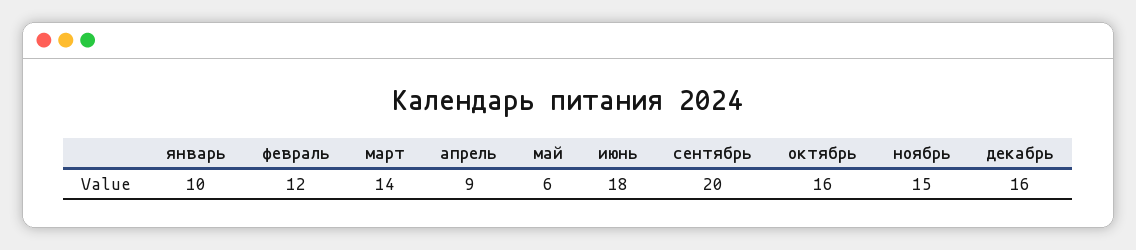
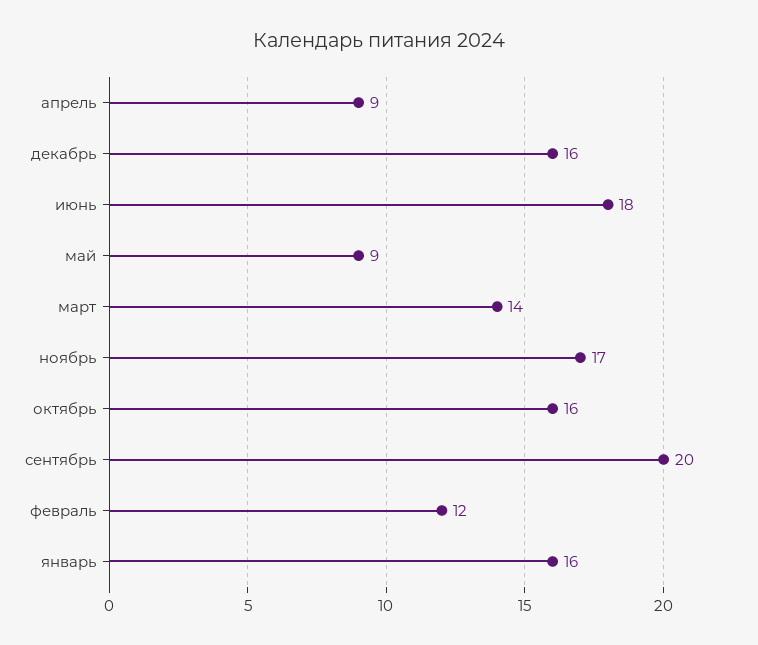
  {
-   "январь": 10,
+   "январь": 16,
    "февраль": 12,
    "март": 14,
    "апрель": 9,
-   "май": 6,
+   "май": 9,
    "июнь": 18,
    "сентябрь": 20,
    "октябрь": 16,
-   "ноябрь": 15,
+   "ноябрь": 17,
    "декабрь": 16
  }

